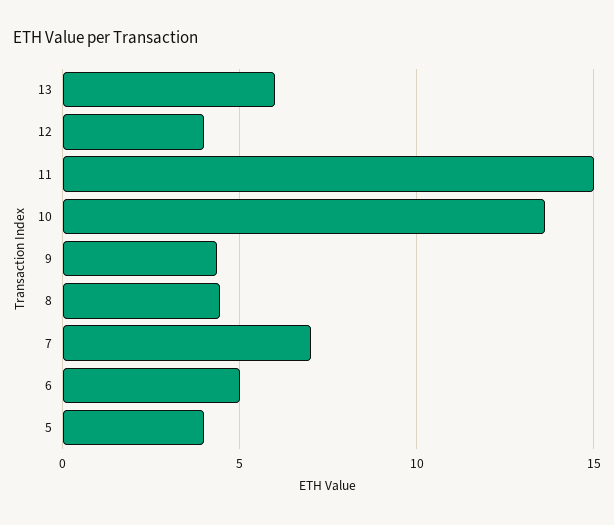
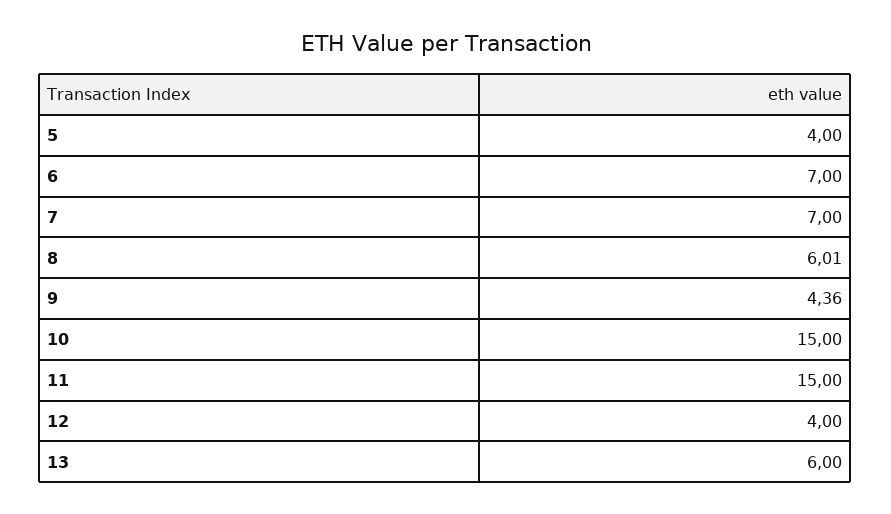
  {
    "13": 6,
    "12": 4,
    "11": 15,
-   "10": 13.5,
+   "10": 15,
    "9": 4.36,
-   "8": 4.5,
+   "8": 6.01,
    "7": 7,
-   "6": 5,
+   "6": 7,
    "5": 4
  }

